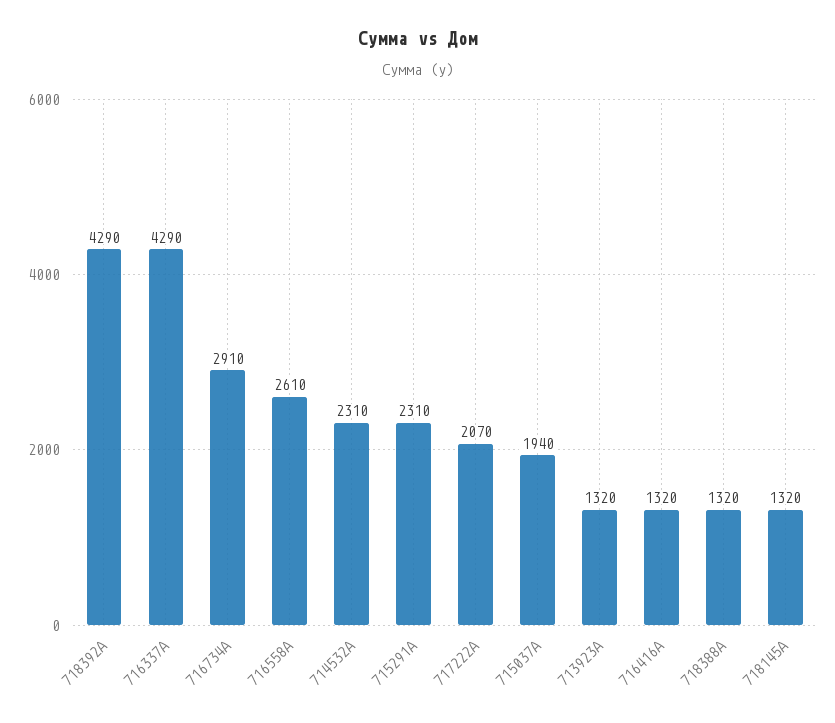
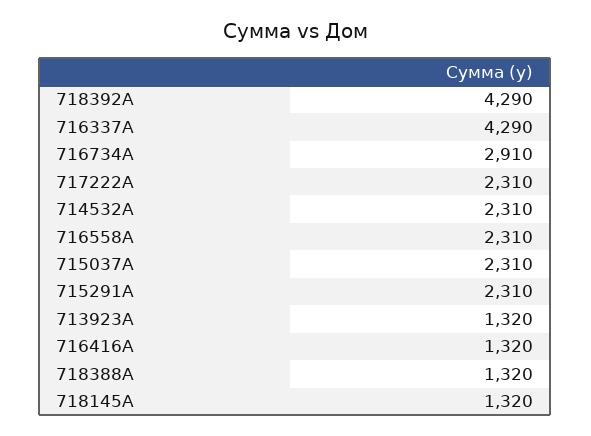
  {
    "718392A": 4290,
    "716337A": 4290,
    "716734A": 2910,
-   "716558A": 2610,
+   "716558A": 2310,
    "714532A": 2310,
    "715291A": 2310,
-   "717222A": 2070,
+   "717222A": 2310,
-   "715037A": 1940,
+   "715037A": 2310,
    "713923A": 1320,
    "716416A": 1320,
    "718388A": 1320,
    "718145A": 1320
  }

